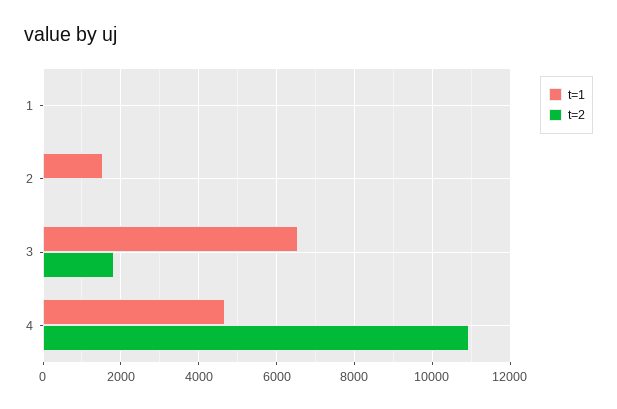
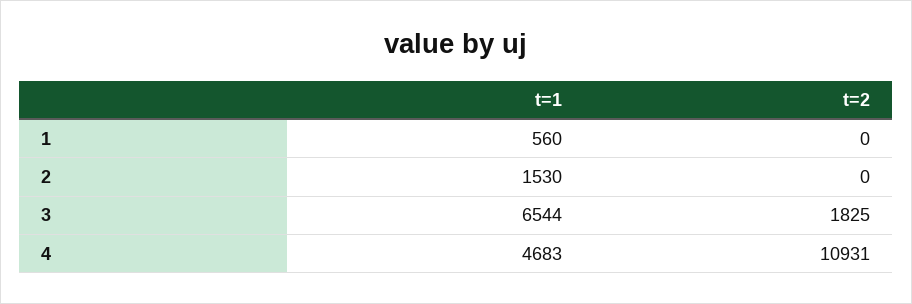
  {
    "t=1": {
-     "1": 0,
+     "1": 560,
      "2": 1530,
      "3": 6544,
      "4": 4683
    },
    "t=2": {
      "1": 0,
      "2": 0,
      "3": 1825,
      "4": 10931
    }
  }

